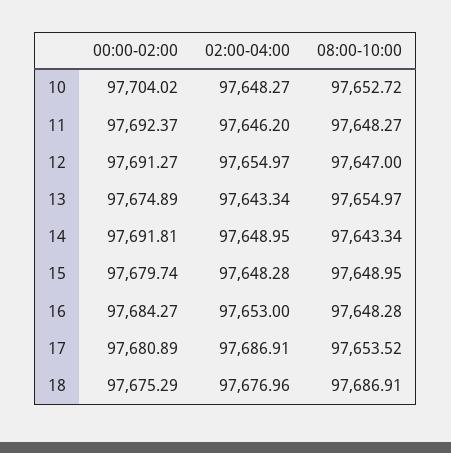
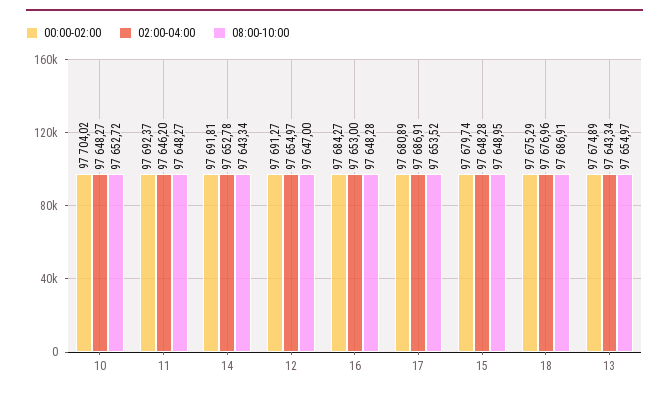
  {
    "00:00-02:00": {
      "10": 97704.02,
      "11": 97692.37,
      "12": 97691.27,
      "13": 97674.89,
      "14": 97691.81,
      "15": 97679.74,
      "16": 97684.27,
      "17": 97680.89,
      "18": 97675.29
    },
    "02:00-04:00": {
      "10": 97648.27,
      "11": 97646.2,
      "12": 97654.97,
      "13": 97643.34,
-     "14": 97648.95,
+     "14": 97652.78,
      "15": 97648.28,
      "16": 97653,
      "17": 97686.91,
      "18": 97676.96
    },
    "08:00-10:00": {
      "10": 97652.72,
      "11": 97648.27,
      "12": 97647,
      "13": 97654.97,
      "14": 97643.34,
      "15": 97648.95,
      "16": 97648.28,
      "17": 97653.52,
      "18": 97686.91
    }
  }

